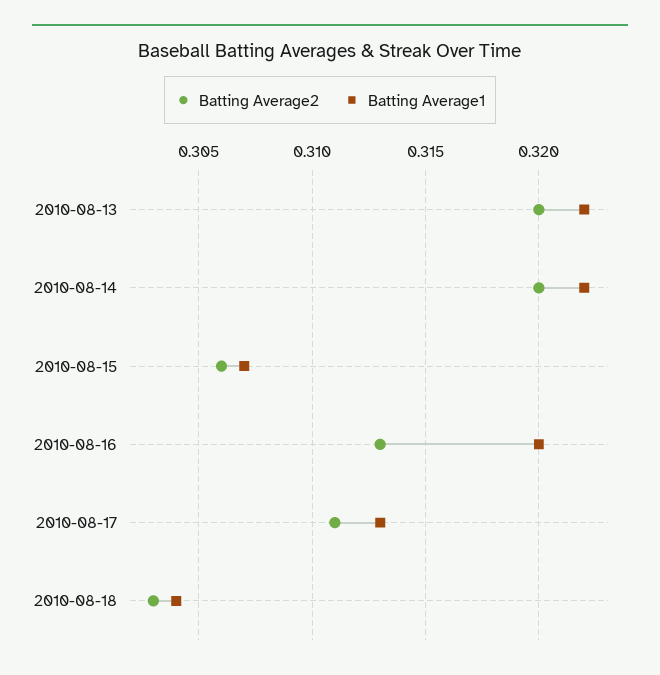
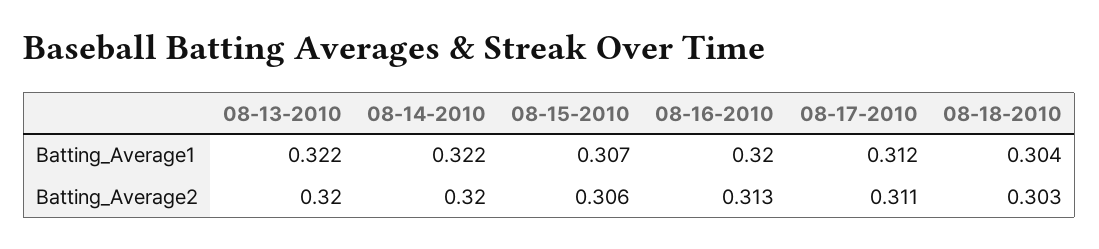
  {
    "Batting Average2": {
      "2010-08-13": 0.32,
      "2010-08-14": 0.32,
      "2010-08-15": 0.306,
      "2010-08-16": 0.313,
      "2010-08-17": 0.311,
      "2010-08-18": 0.303
    },
    "Batting Average1": {
      "2010-08-13": 0.322,
      "2010-08-14": 0.322,
      "2010-08-15": 0.307,
      "2010-08-16": 0.32,
-     "2010-08-17": 0.313,
+     "2010-08-17": 0.312,
      "2010-08-18": 0.304
    }
  }

